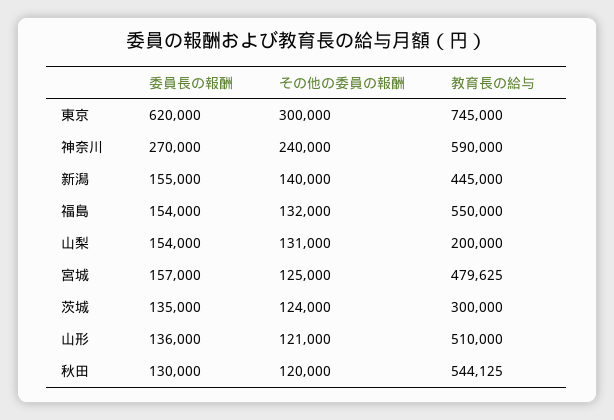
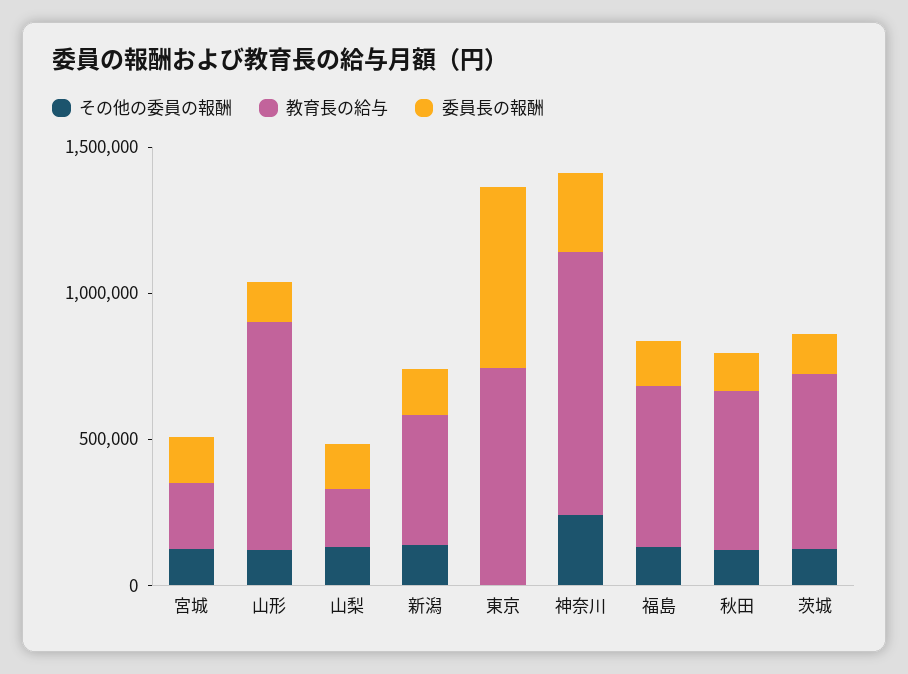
  {
    "委員長の報酬": {
      "東京": 620000,
      "神奈川": 270000,
      "新潟": 155000,
      "福島": 154000,
      "山梨": 154000,
      "宮城": 157000,
      "茨城": 135000,
      "山形": 136000,
      "秋田": 130000
    },
    "その他の委員の報酬": {
-     "東京": 300000,
+     "東京": 0,
      "神奈川": 240000,
      "新潟": 140000,
      "福島": 132000,
      "山梨": 131000,
      "宮城": 125000,
      "茨城": 124000,
      "山形": 121000,
      "秋田": 120000
    },
    "教育長の給与": {
      "東京": 745000,
-     "神奈川": 590000,
+     "神奈川": 900000,
      "新潟": 445000,
      "福島": 550000,
      "山梨": 200000,
-     "宮城": 479625,
+     "宮城": 200000,
-     "茨城": 300000,
+     "茨城": 600000,
-     "山形": 510000,
+     "山形": 800000,
      "秋田": 544125
    }
  }

